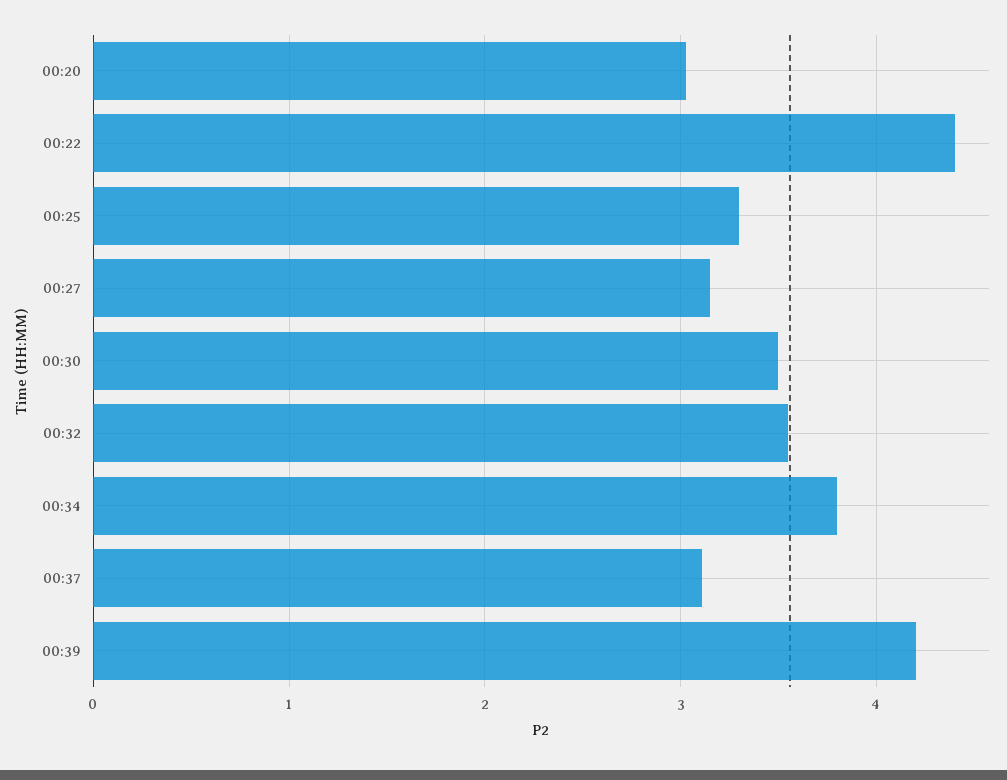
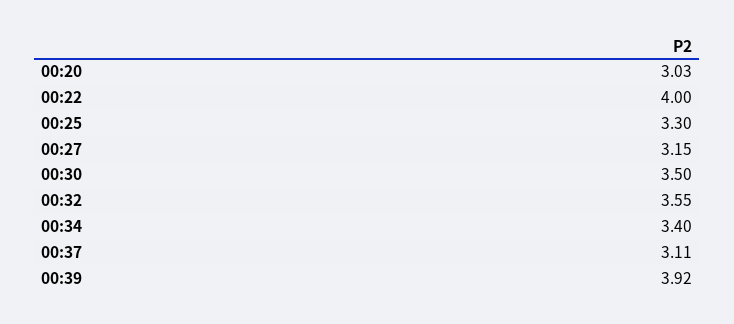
  {
    "00:20": 3.03,
-   "00:22": 4.4,
+   "00:22": 4,
    "00:25": 3.3,
    "00:27": 3.15,
    "00:30": 3.5,
    "00:32": 3.55,
-   "00:34": 3.8,
+   "00:34": 3.4,
    "00:37": 3.11,
-   "00:39": 4.2
+   "00:39": 3.92
  }

